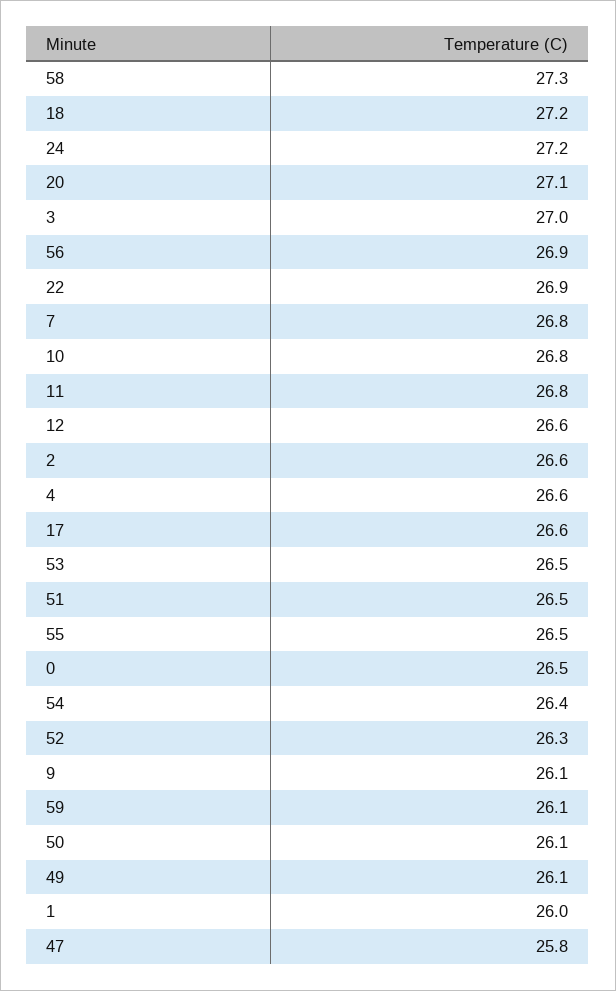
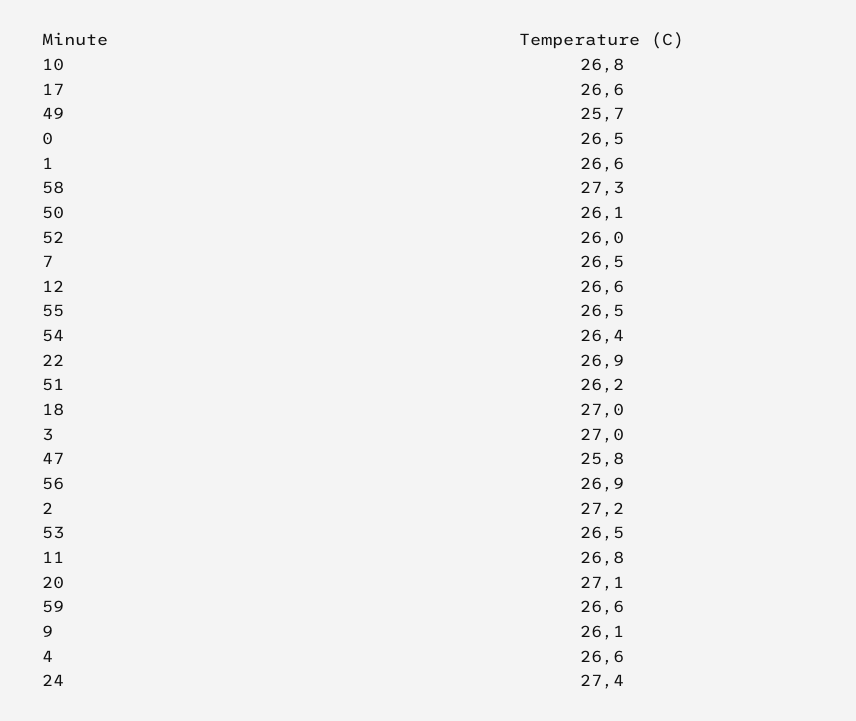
  {
    "58": 27.3,
-   "18": 27.2,
+   "18": 27,
-   "24": 27.2,
+   "24": 27.4,
    "20": 27.1,
    "3": 27,
    "56": 26.9,
    "22": 26.9,
-   "7": 26.8,
+   "7": 26.5,
    "10": 26.8,
    "11": 26.8,
    "12": 26.6,
-   "2": 26.6,
+   "2": 27.2,
    "4": 26.6,
    "17": 26.6,
    "53": 26.5,
-   "51": 26.5,
+   "51": 26.2,
    "55": 26.5,
    "0": 26.5,
    "54": 26.4,
-   "52": 26.3,
+   "52": 26,
    "9": 26.1,
-   "59": 26.1,
+   "59": 26.6,
    "50": 26.1,
-   "49": 26.1,
+   "49": 25.7,
-   "1": 26,
+   "1": 26.6,
    "47": 25.8
  }

